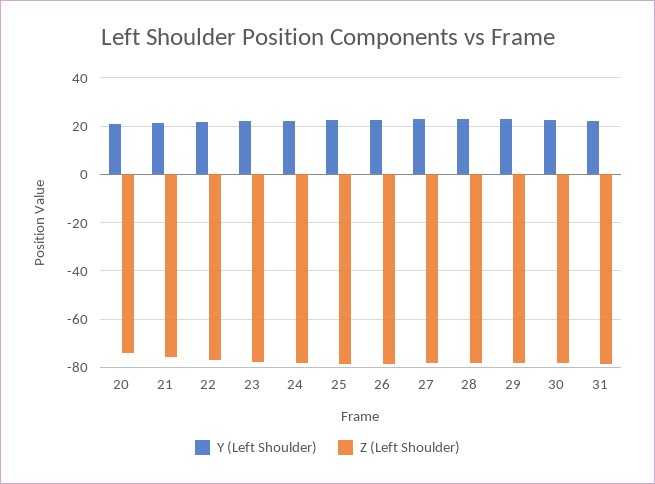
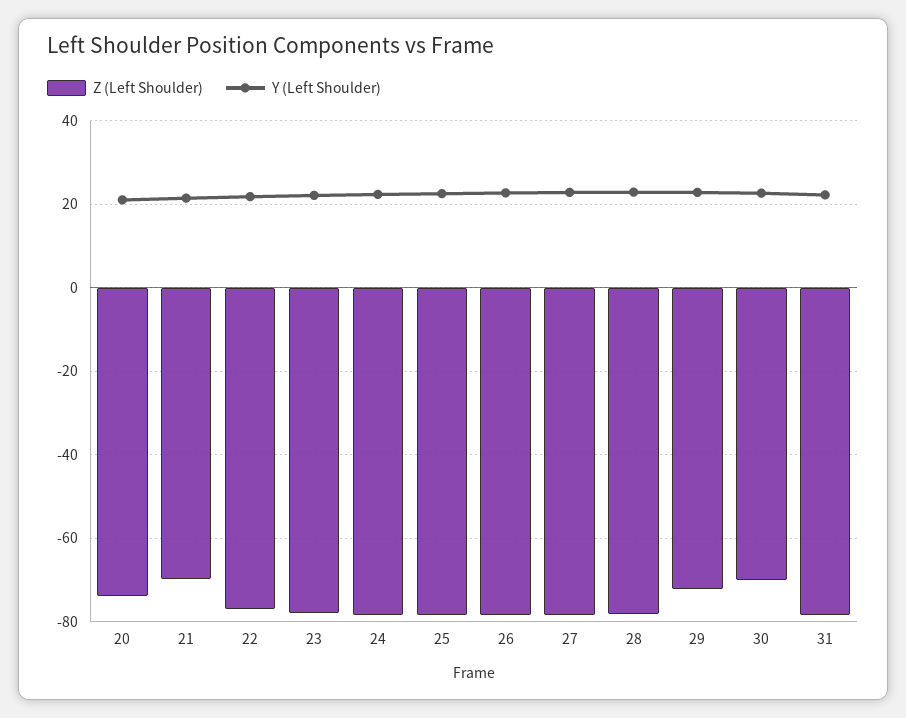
  {
    "Y (Left Shoulder)": {
      "20": 22,
      "21": 22,
      "22": 22,
      "23": 22,
      "24": 22,
      "25": 22,
      "26": 22,
      "27": 22,
      "28": 22,
      "29": 22,
      "30": 22,
      "31": 22
    },
    "Z (Left Shoulder)": {
      "20": -74,
-     "21": -75,
+     "21": -70,
      "22": -76,
      "23": -78,
      "24": -78,
      "25": -78,
      "26": -78,
      "27": -78,
      "28": -78,
-     "29": -77.5,
+     "29": -72,
-     "30": -77.5,
+     "30": -70,
      "31": -78
    }
  }

